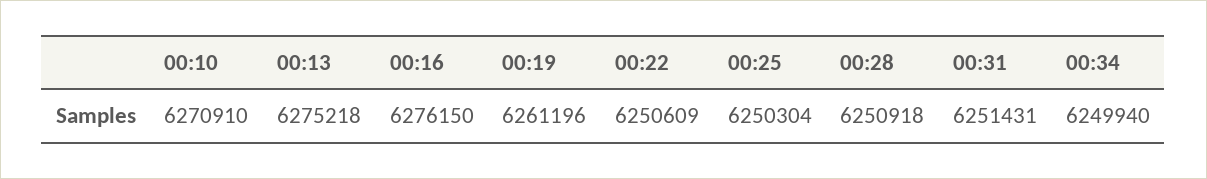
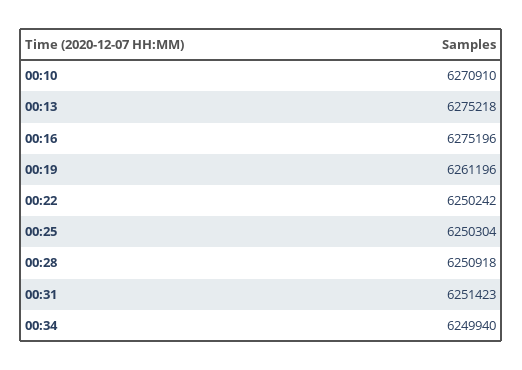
  {
    "00:10": 6270910,
    "00:13": 6275218,
-   "00:16": 6276150,
+   "00:16": 6275196,
    "00:19": 6261196,
-   "00:22": 6250609,
+   "00:22": 6250242,
    "00:25": 6250304,
    "00:28": 6250918,
-   "00:31": 6251431,
+   "00:31": 6251423,
    "00:34": 6249940
  }

